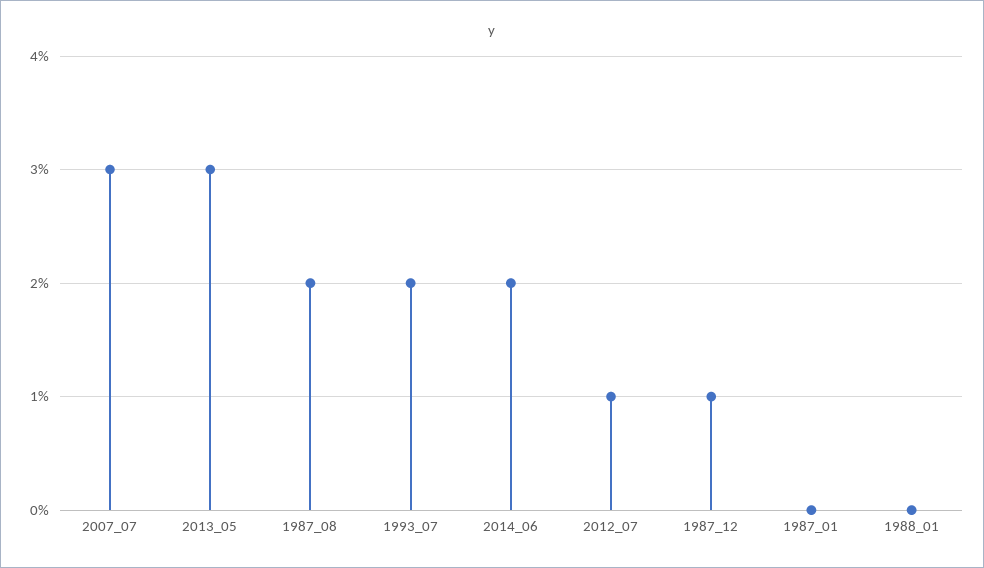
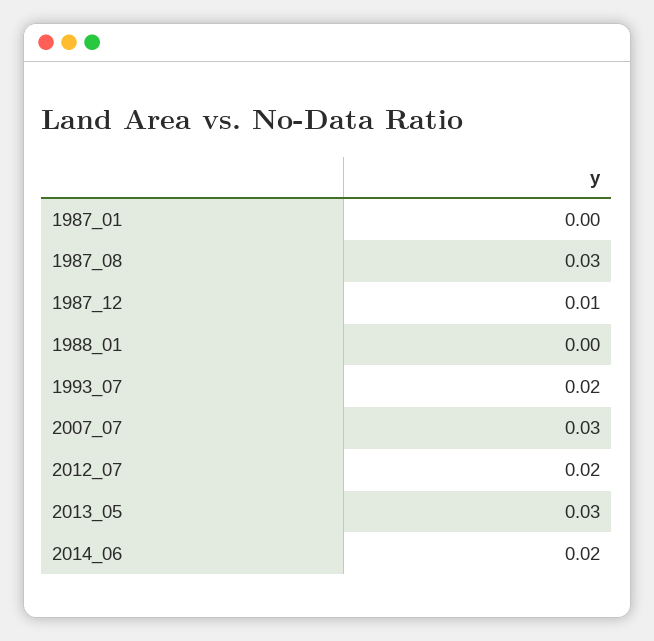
  {
    "2007_07": 0.03,
    "2013_05": 0.03,
-   "1987_08": 0.02,
+   "1987_08": 0.03,
    "1993_07": 0.02,
    "2014_06": 0.02,
-   "2012_07": 0.01,
+   "2012_07": 0.02,
    "1987_12": 0.01,
    "1987_01": 0,
    "1988_01": 0
  }

